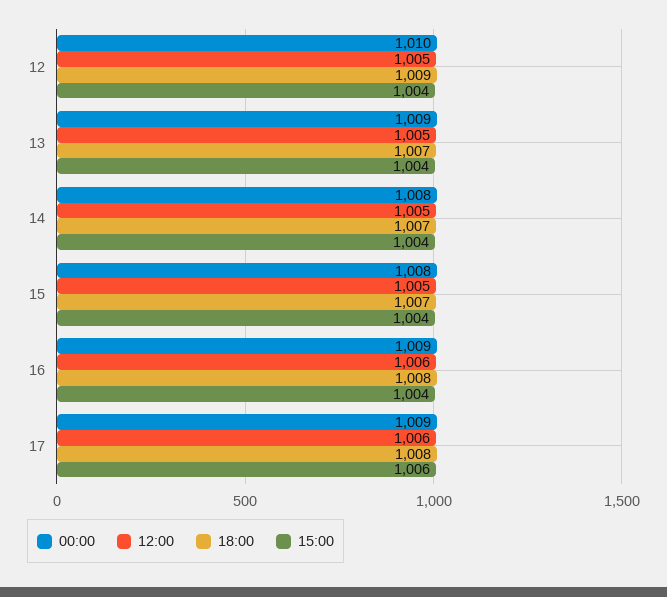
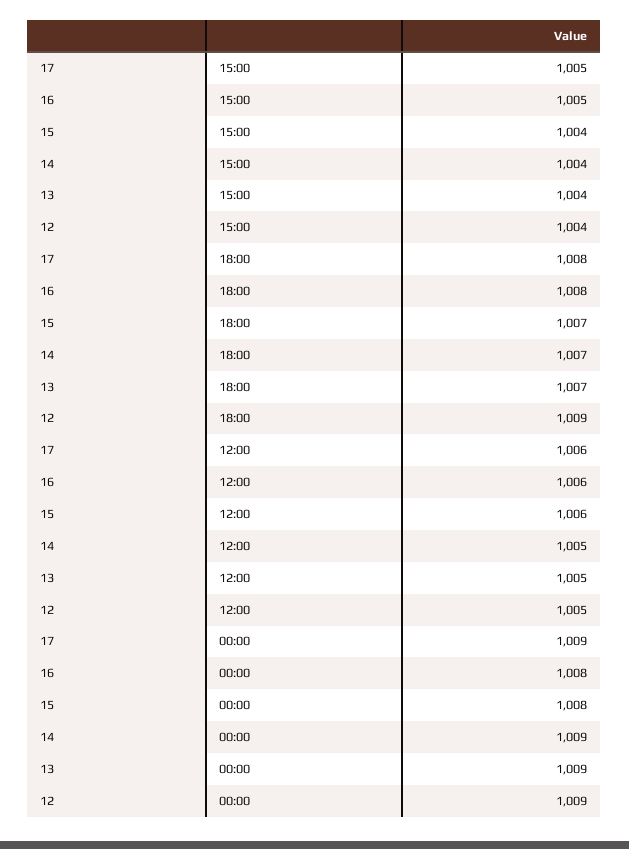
  {
    "00:00": {
-     "12": 1010,
+     "12": 1009,
      "13": 1009,
-     "14": 1008,
+     "14": 1009,
      "15": 1008,
-     "16": 1009,
+     "16": 1008,
      "17": 1009
    },
    "12:00": {
      "12": 1005,
      "13": 1005,
      "14": 1005,
-     "15": 1005,
+     "15": 1006,
      "16": 1006,
      "17": 1006
    },
    "18:00": {
      "12": 1009,
      "13": 1007,
      "14": 1007,
      "15": 1007,
      "16": 1008,
      "17": 1008
    },
    "15:00": {
      "12": 1004,
      "13": 1004,
      "14": 1004,
      "15": 1004,
-     "16": 1004,
+     "16": 1005,
-     "17": 1006
+     "17": 1005
    }
  }

